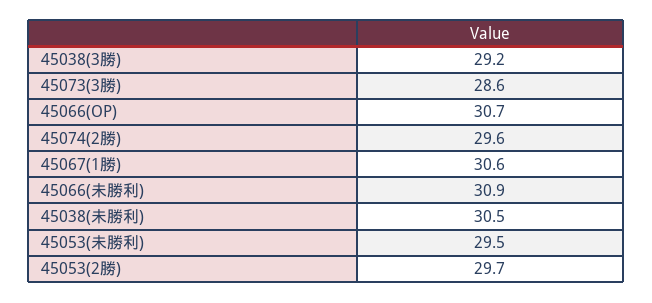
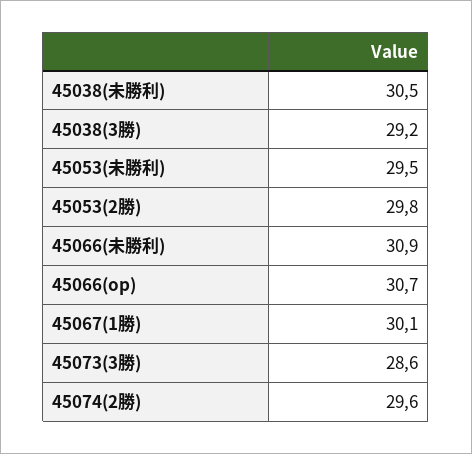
  {
    "45038(3勝)": 29.2,
    "45073(3勝)": 28.6,
    "45066(OP)": 30.7,
    "45074(2勝)": 29.6,
-   "45067(1勝)": 30.6,
+   "45067(1勝)": 30.1,
    "45066(未勝利)": 30.9,
    "45038(未勝利)": 30.5,
    "45053(未勝利)": 29.5,
-   "45053(2勝)": 29.7
+   "45053(2勝)": 29.8
  }

